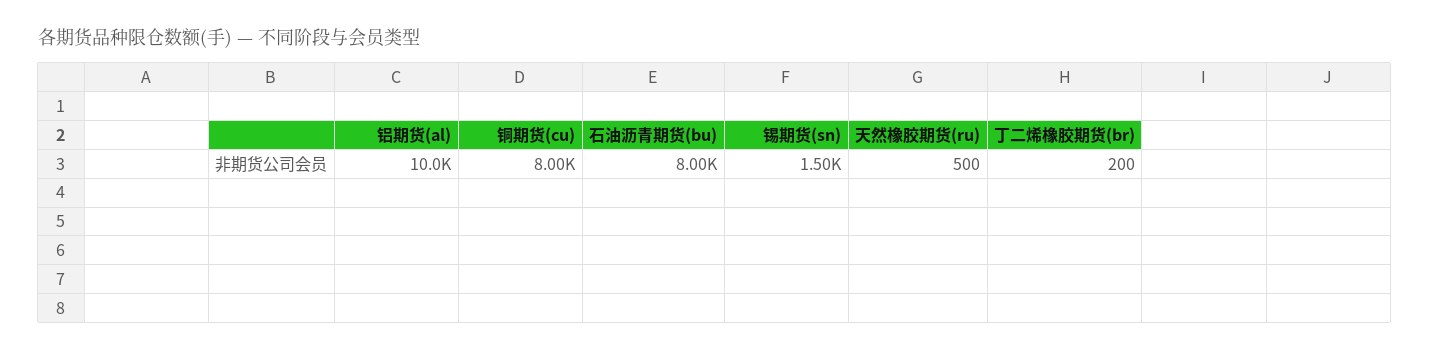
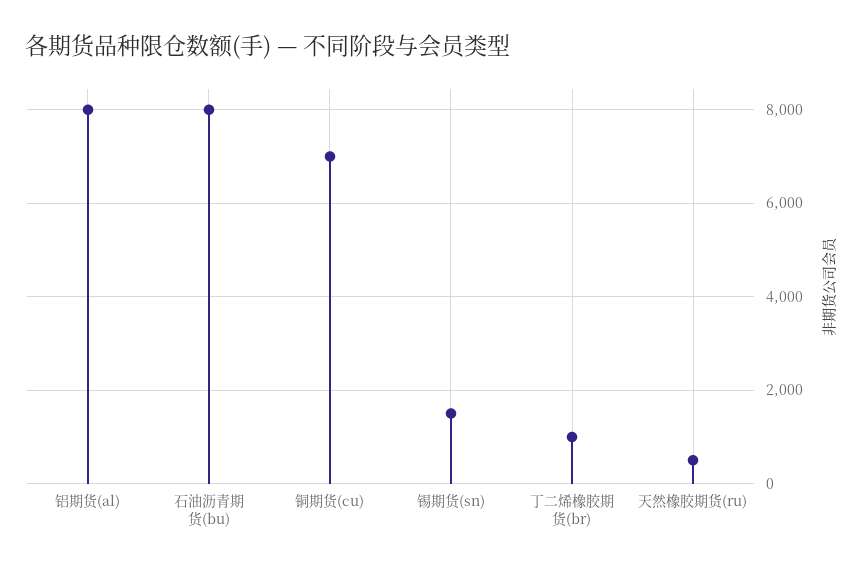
  {
-   "铝期货(al)": 10000,
+   "铝期货(al)": 8000,
-   "铜期货(cu)": 8000,
+   "铜期货(cu)": 7000,
    "石油沥青期货(bu)": 8000,
    "锡期货(sn)": 1500,
    "天然橡胶期货(ru)": 500,
-   "丁二烯橡胶期货(br)": 200
+   "丁二烯橡胶期货(br)": 1000
  }

